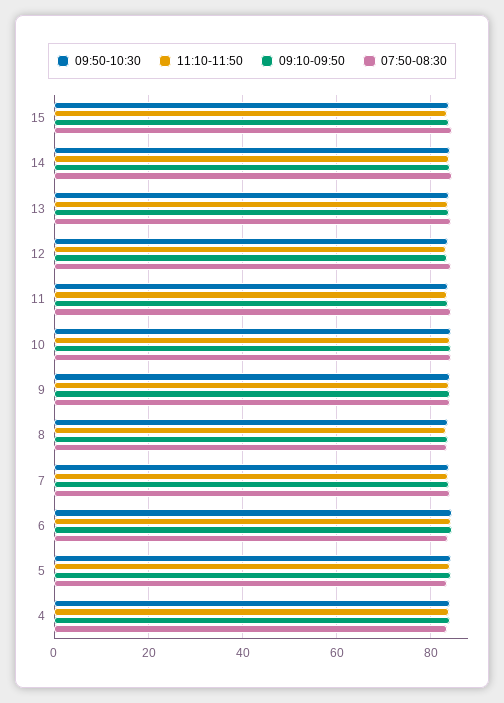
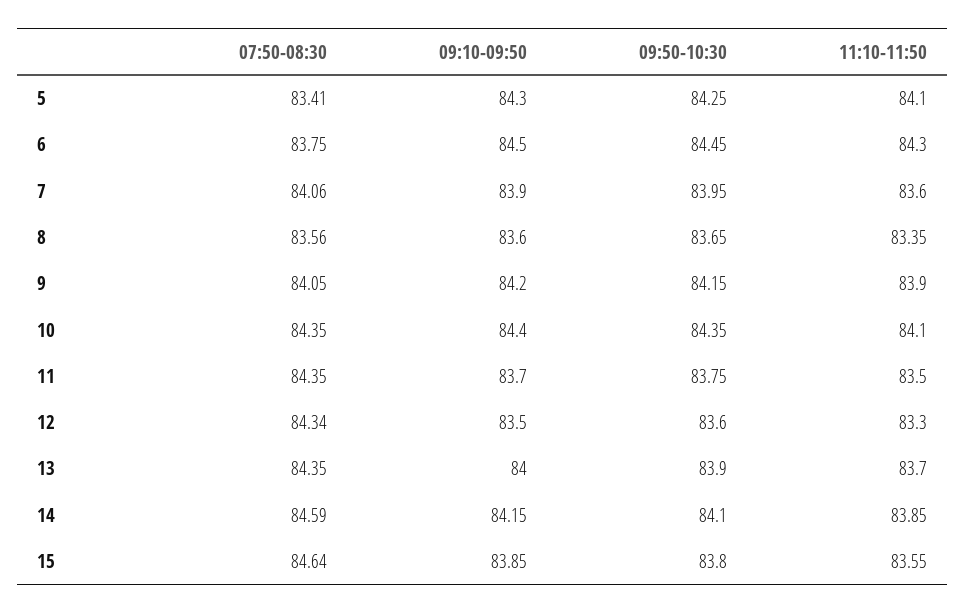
  {
    "09:50-10:30": {
      "15": 83.8,
      "14": 84.1,
      "13": 83.9,
      "12": 83.6,
      "11": 83.75,
      "10": 84.35,
      "9": 84.15,
      "8": 83.65,
      "7": 83.95,
      "6": 84.45,
-     "5": 84.25,
+     "5": 84.25
-     "4": 84
    },
    "11:10-11:50": {
      "15": 83.55,
      "14": 83.85,
      "13": 83.7,
      "12": 83.3,
      "11": 83.5,
      "10": 84.1,
      "9": 83.9,
      "8": 83.35,
      "7": 83.6,
      "6": 84.3,
-     "5": 84.1,
+     "5": 84.1
-     "4": 84
    },
    "09:10-09:50": {
      "15": 83.85,
      "14": 84.15,
      "13": 84,
      "12": 83.5,
      "11": 83.7,
      "10": 84.4,
      "9": 84.2,
      "8": 83.6,
      "7": 83.9,
      "6": 84.5,
-     "5": 84.3,
+     "5": 84.3
-     "4": 84
    },
    "07:50-08:30": {
      "15": 84.64,
      "14": 84.59,
      "13": 84.35,
      "12": 84.34,
      "11": 84.35,
      "10": 84.35,
      "9": 84.05,
      "8": 83.56,
      "7": 84.06,
      "6": 83.75,
-     "5": 83.41,
+     "5": 83.41
-     "4": 84
    }
  }

